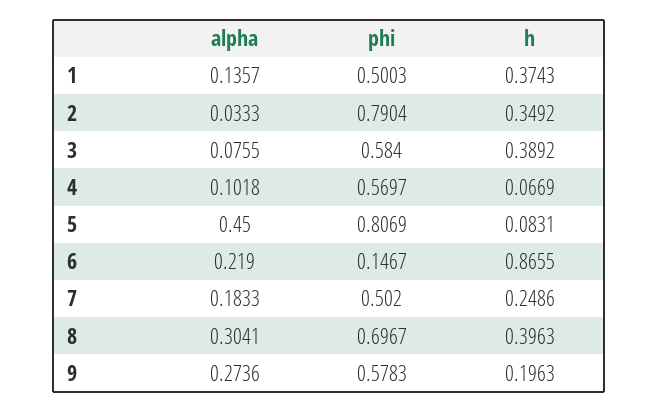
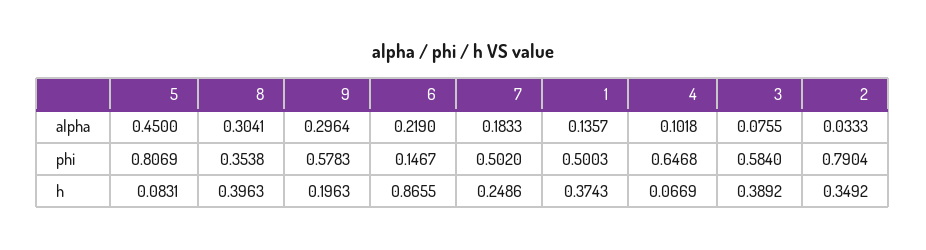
  {
    "alpha": {
      "1": 0.1357,
      "2": 0.0333,
      "3": 0.0755,
      "4": 0.1018,
      "5": 0.45,
      "6": 0.219,
      "7": 0.1833,
      "8": 0.3041,
-     "9": 0.2736
+     "9": 0.2964
    },
    "phi": {
      "1": 0.5003,
      "2": 0.7904,
      "3": 0.584,
-     "4": 0.5697,
+     "4": 0.6468,
      "5": 0.8069,
      "6": 0.1467,
      "7": 0.502,
-     "8": 0.6967,
+     "8": 0.3538,
      "9": 0.5783
    },
    "h": {
      "1": 0.3743,
      "2": 0.3492,
      "3": 0.3892,
      "4": 0.0669,
      "5": 0.0831,
      "6": 0.8655,
      "7": 0.2486,
      "8": 0.3963,
      "9": 0.1963
    }
  }

